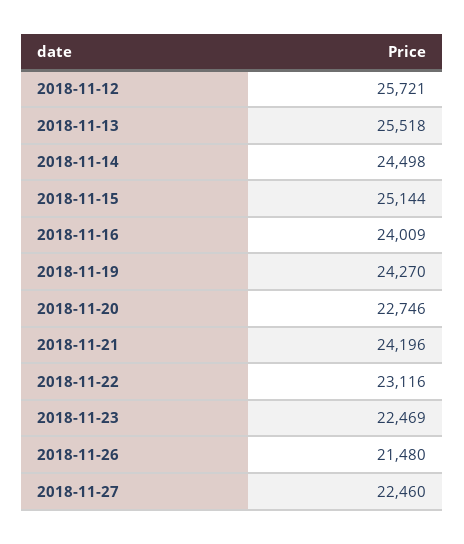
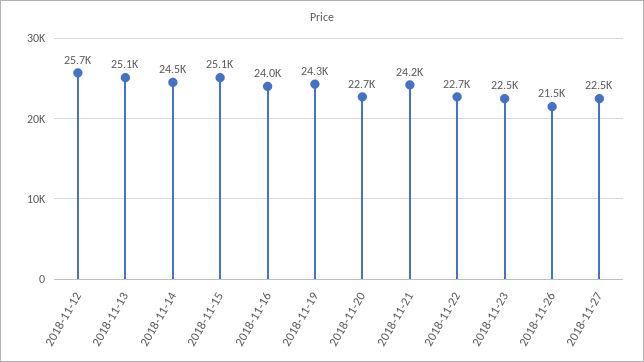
  {
    "2018-11-12": 25721,
-   "2018-11-13": 25518,
+   "2018-11-13": 25100,
    "2018-11-14": 24498,
    "2018-11-15": 25144,
    "2018-11-16": 24009,
    "2018-11-19": 24270,
    "2018-11-20": 22746,
    "2018-11-21": 24196,
-   "2018-11-22": 23116,
+   "2018-11-22": 22700,
    "2018-11-23": 22469,
    "2018-11-26": 21480,
    "2018-11-27": 22460
  }

